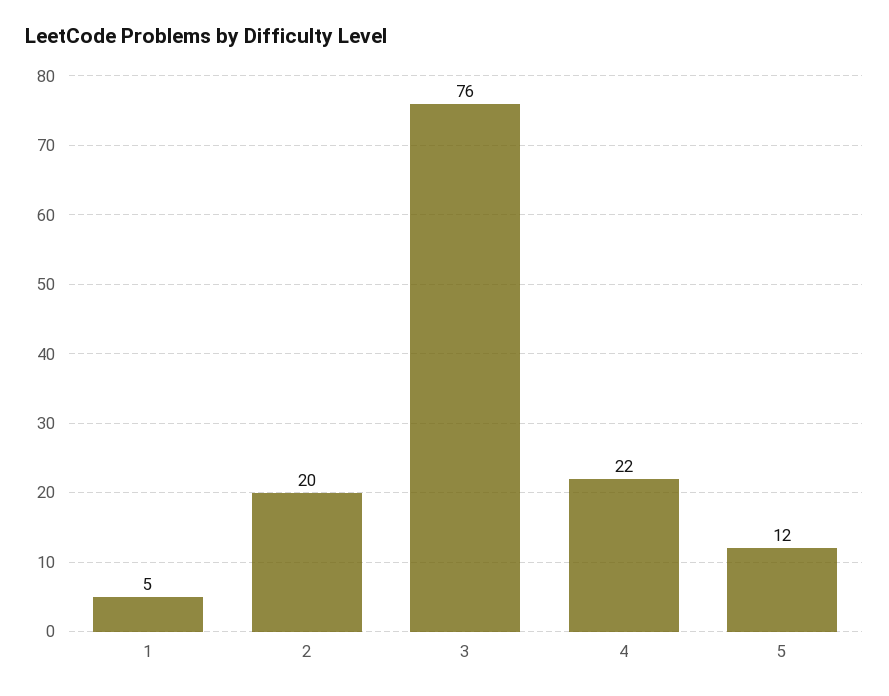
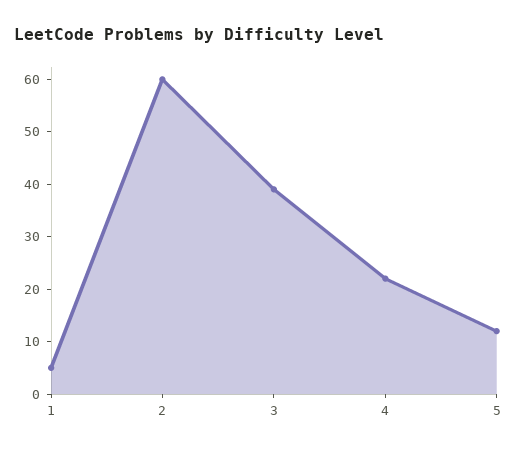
  {
    "1": 5,
-   "2": 20,
+   "2": 60,
-   "3": 76,
+   "3": 40,
    "4": 22,
    "5": 12
  }

